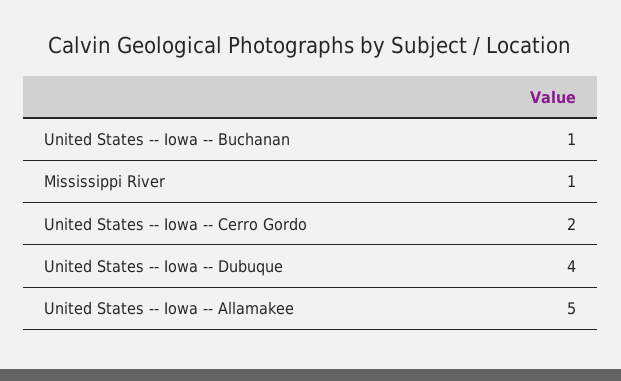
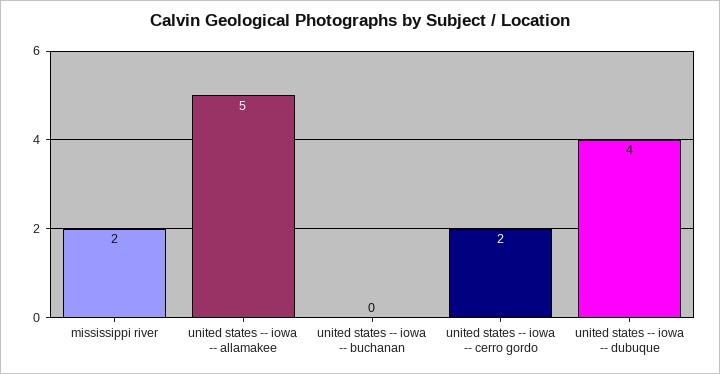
  {
-   "United States -- Iowa -- Buchanan": 1,
+   "United States -- Iowa -- Buchanan": 0,
-   "Mississippi River": 1,
+   "Mississippi River": 2,
    "United States -- Iowa -- Cerro Gordo": 2,
    "United States -- Iowa -- Dubuque": 4,
    "United States -- Iowa -- Allamakee": 5
  }

